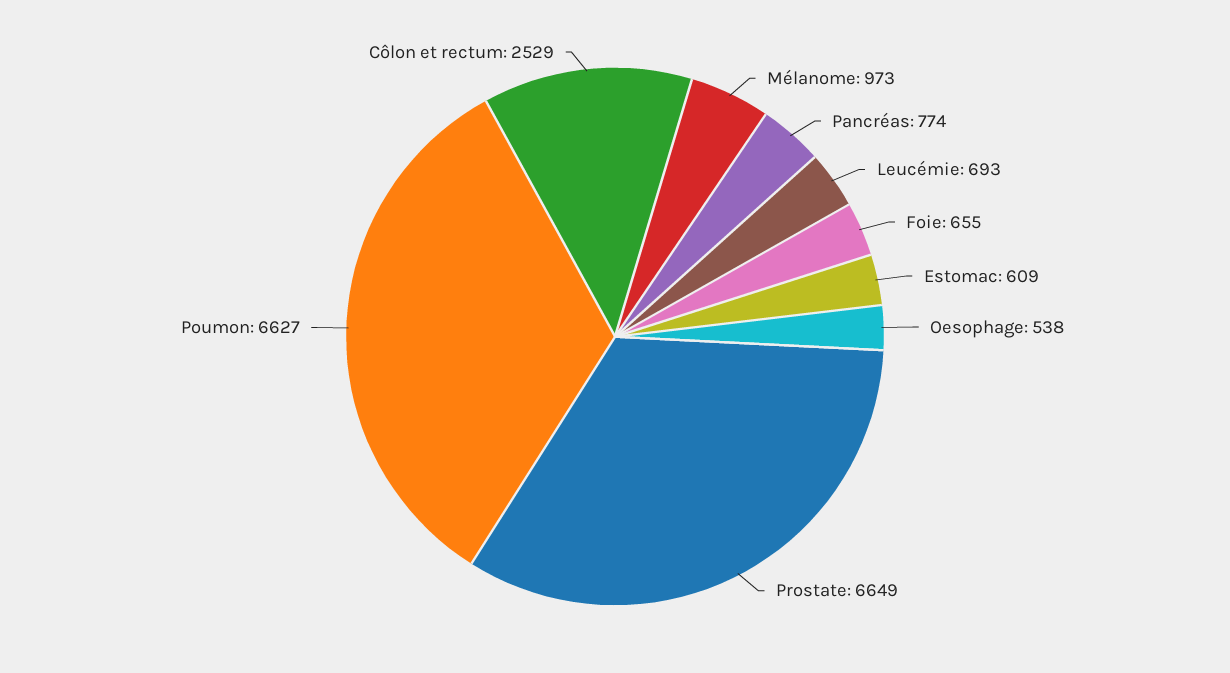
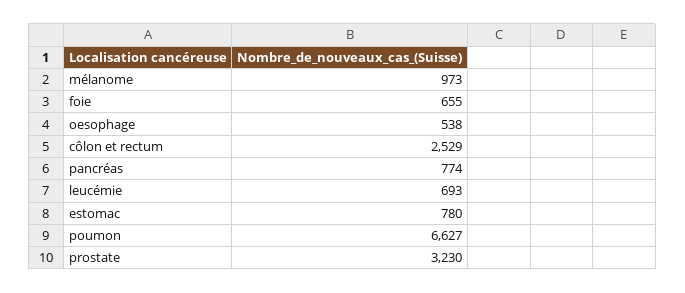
  {
    "Mélanome": 973,
    "Pancréas": 774,
    "Leucémie": 693,
    "Foie": 655,
-   "Estomac": 609,
+   "Estomac": 780,
    "Oesophage": 538,
-   "Prostate": 6649,
+   "Prostate": 3230,
    "Poumon": 6627,
    "Côlon et rectum": 2529
  }

